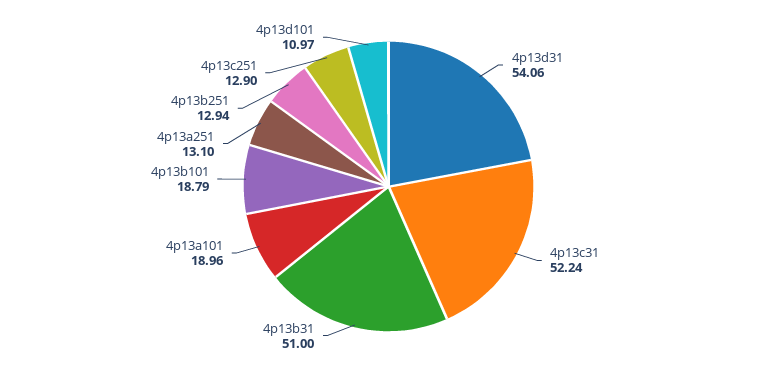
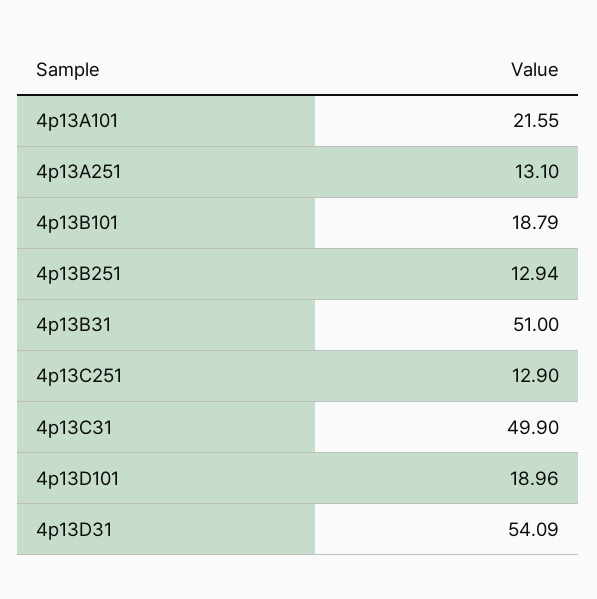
  {
-   "4p13d31": 54.06,
+   "4p13d31": 54.09,
-   "4p13c31": 52.24,
+   "4p13c31": 49.9,
    "4p13b31": 51,
-   "4p13a101": 18.96,
+   "4p13a101": 21.55,
    "4p13b101": 18.79,
    "4p13a251": 13.1,
    "4p13b251": 12.94,
    "4p13c251": 12.9,
-   "4p13d101": 10.97
+   "4p13d101": 18.96
  }

